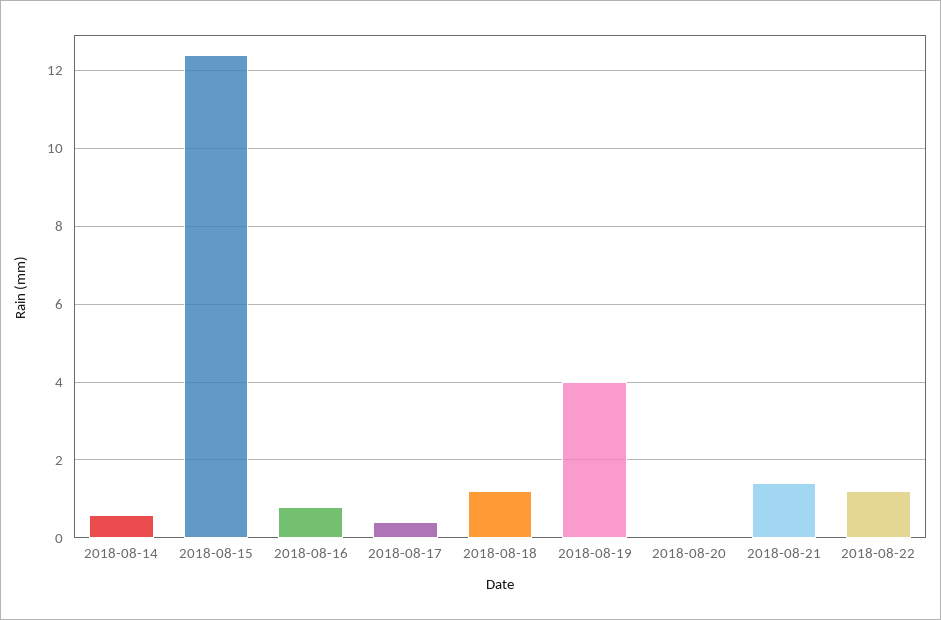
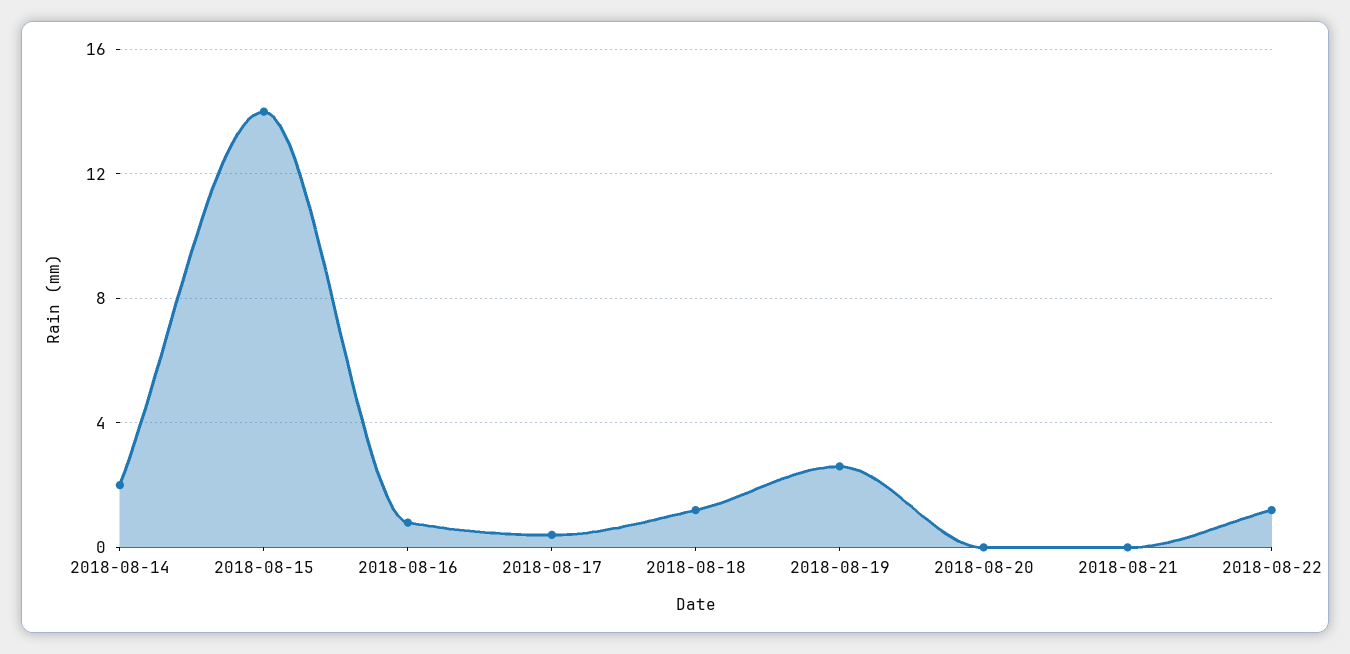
  {
-   "2018-08-14": 0.5,
+   "2018-08-14": 2,
-   "2018-08-15": 12.5,
+   "2018-08-15": 14,
    "2018-08-16": 1,
    "2018-08-17": 0.5,
    "2018-08-18": 1,
-   "2018-08-19": 4,
+   "2018-08-19": 2.5,
    "2018-08-20": 0,
-   "2018-08-21": 1.5,
+   "2018-08-21": 0,
    "2018-08-22": 1
  }

